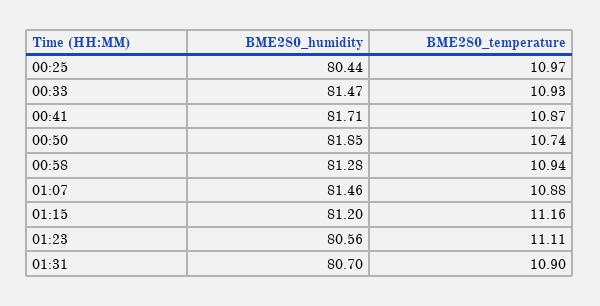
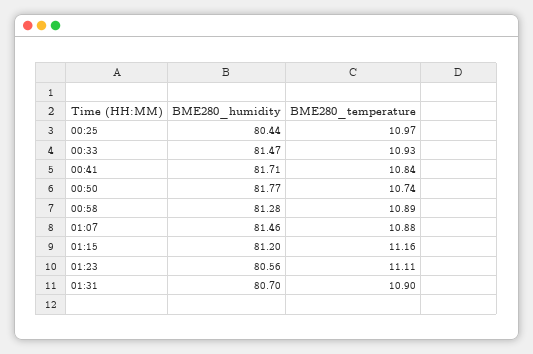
  {
    "BME280_humidity": {
      "00:25": 80.44,
      "00:33": 81.47,
      "00:41": 81.71,
-     "00:50": 81.85,
+     "00:50": 81.77,
      "00:58": 81.28,
      "01:07": 81.46,
      "01:15": 81.2,
      "01:23": 80.56,
      "01:31": 80.7
    },
    "BME280_temperature": {
      "00:25": 10.97,
      "00:33": 10.93,
-     "00:41": 10.87,
+     "00:41": 10.84,
      "00:50": 10.74,
-     "00:58": 10.94,
+     "00:58": 10.89,
      "01:07": 10.88,
      "01:15": 11.16,
      "01:23": 11.11,
      "01:31": 10.9
    }
  }

